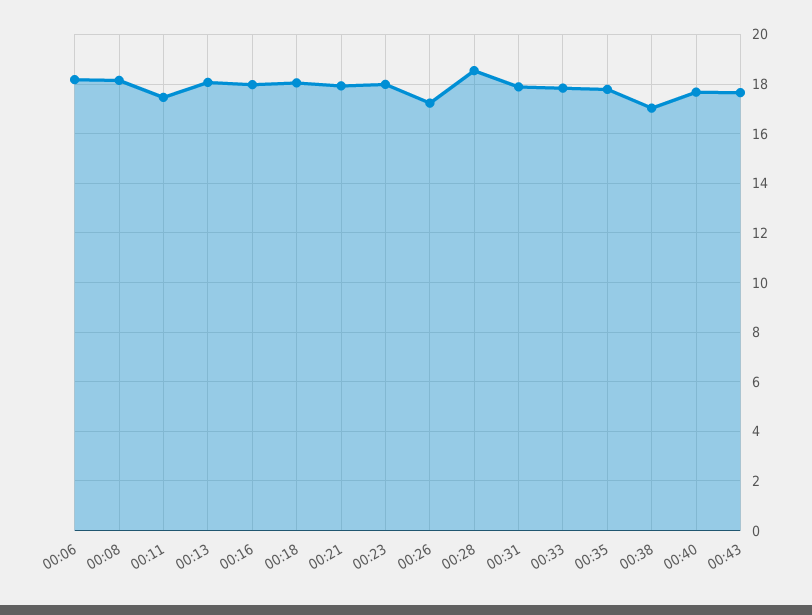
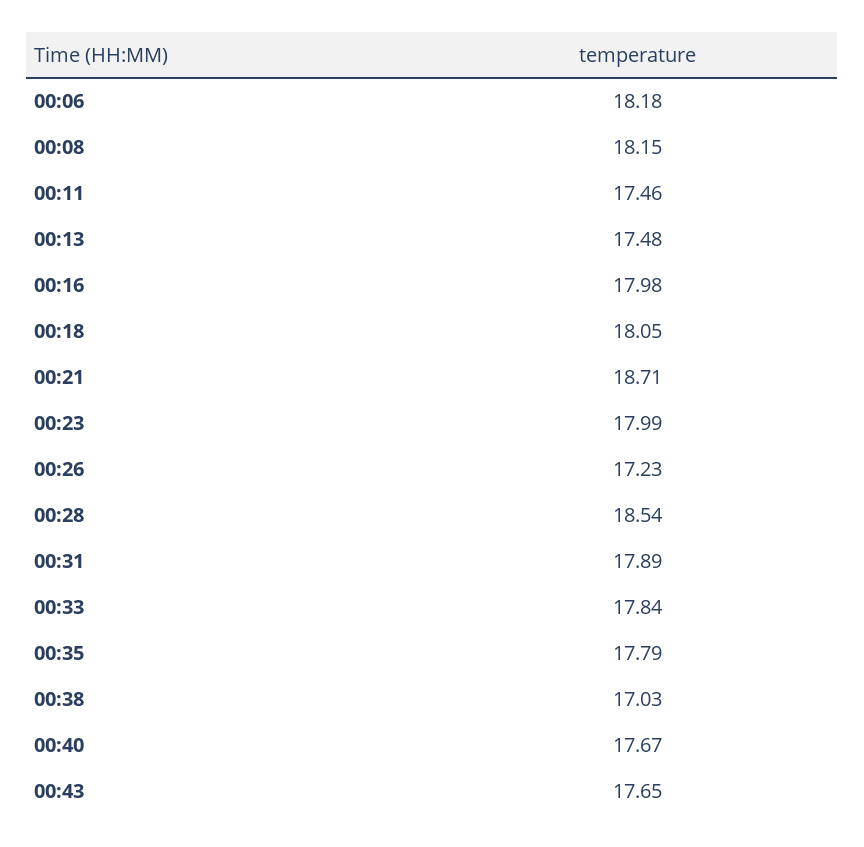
  {
    "00:06": 18.18,
    "00:08": 18.15,
    "00:11": 17.46,
-   "00:13": 18,
+   "00:13": 17.48,
    "00:16": 17.98,
    "00:18": 18.05,
-   "00:21": 18,
+   "00:21": 18.71,
    "00:23": 17.99,
    "00:26": 17.23,
    "00:28": 18.54,
    "00:31": 17.89,
    "00:33": 17.84,
    "00:35": 17.79,
    "00:38": 17.03,
    "00:40": 17.67,
    "00:43": 17.65
  }

